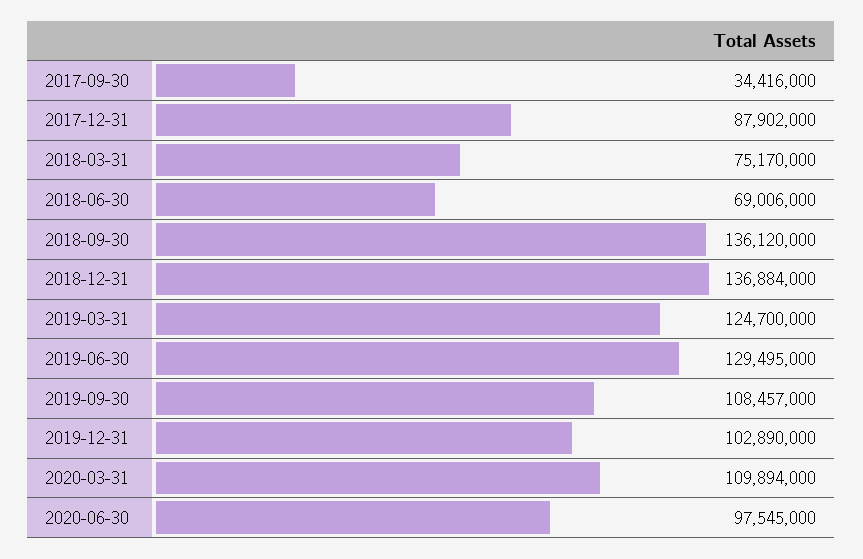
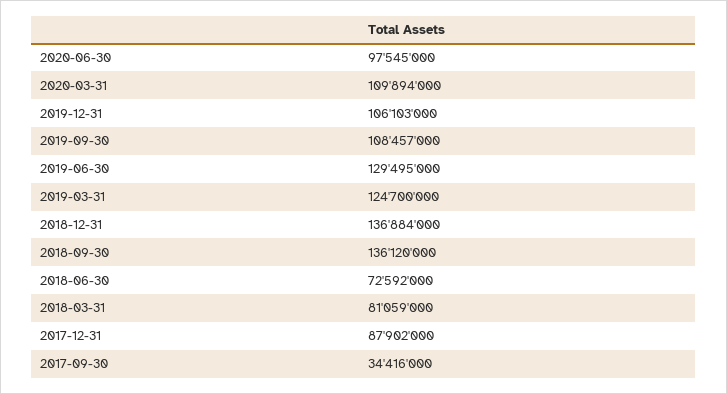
  {
    "2017-09-30": 34416000,
    "2017-12-31": 87902000,
-   "2018-03-31": 75170000,
+   "2018-03-31": 81059000,
-   "2018-06-30": 69006000,
+   "2018-06-30": 72592000,
    "2018-09-30": 136120000,
    "2018-12-31": 136884000,
    "2019-03-31": 124700000,
    "2019-06-30": 129495000,
    "2019-09-30": 108457000,
-   "2019-12-31": 102890000,
+   "2019-12-31": 106103000,
    "2020-03-31": 109894000,
    "2020-06-30": 97545000
  }

